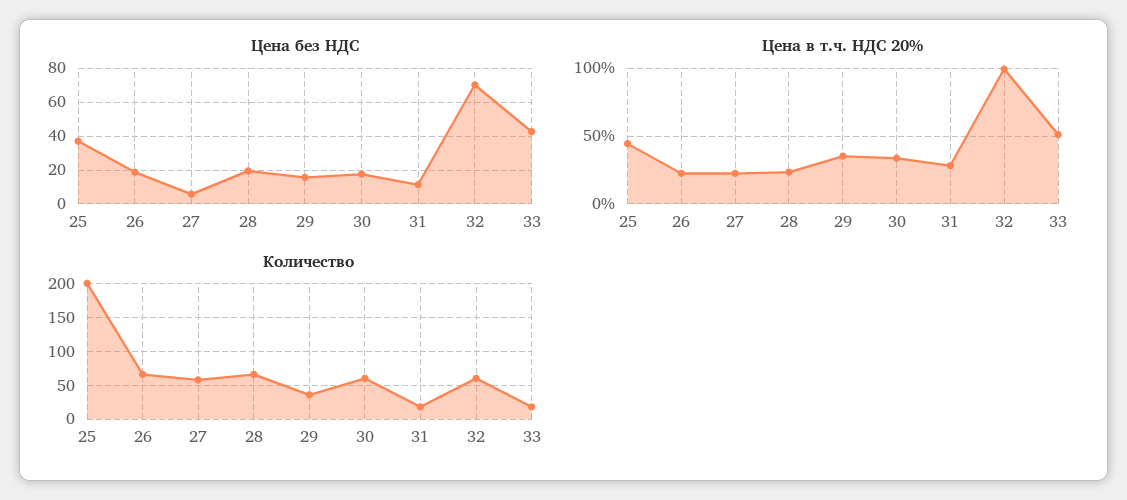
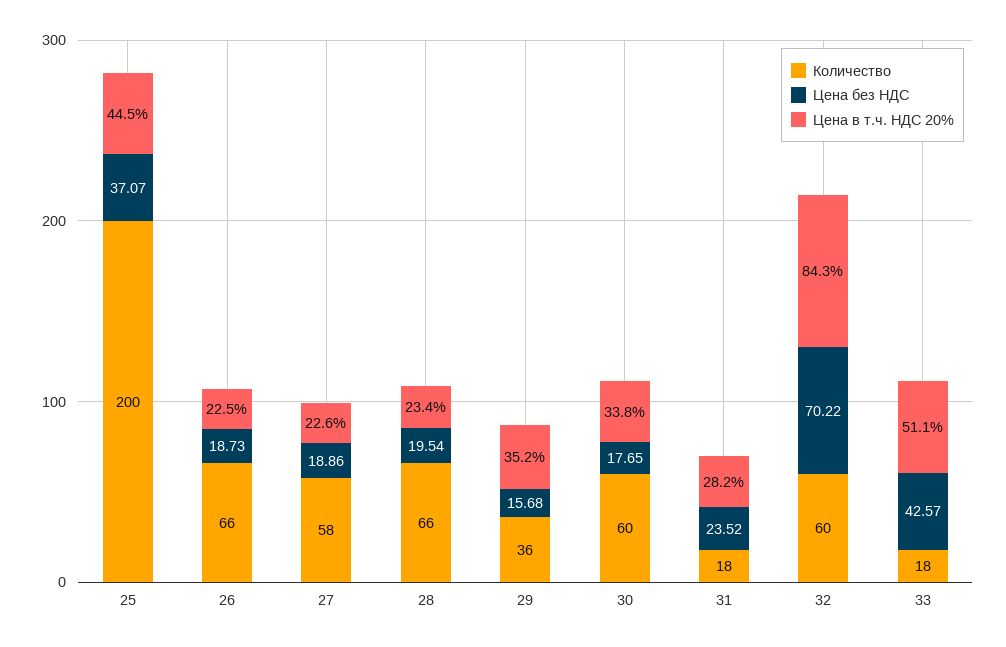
  {
    "Цена без НДС": {
      "25": 37.07,
      "26": 18.73,
-     "27": 5,
+     "27": 18.86,
      "28": 19.54,
      "29": 15.68,
      "30": 17.65,
-     "31": 10,
+     "31": 23.52,
      "32": 70.22,
      "33": 42.57
    },
    "Цена в т.ч. НДС 20%": {
      "25": 44.5,
      "26": 22.5,
      "27": 22.6,
      "28": 23.4,
      "29": 35.2,
      "30": 33.8,
      "31": 28.2,
-     "32": 100,
+     "32": 84.3,
      "33": 51.1
    },
    "Количество": {
      "25": 200,
      "26": 66,
      "27": 58,
      "28": 66,
      "29": 36,
      "30": 60,
      "31": 18,
      "32": 60,
      "33": 18
    }
  }

